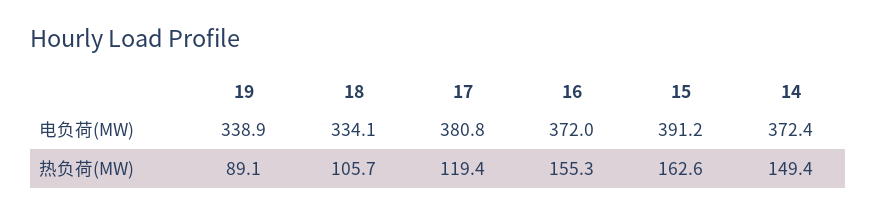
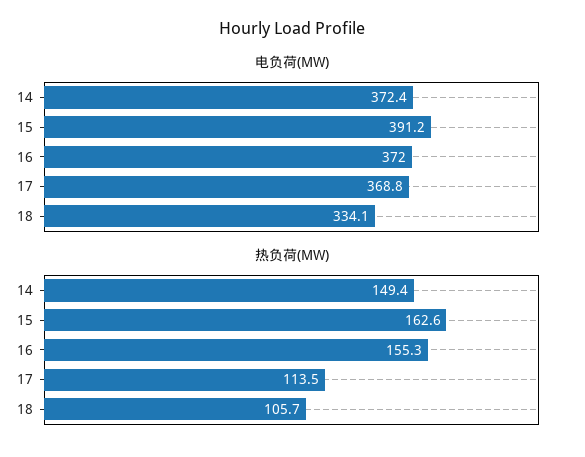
  {
    "电负荷(MW)": {
-     "19": 338.9,
      "18": 334.1,
-     "17": 380.8,
+     "17": 368.8,
      "16": 372,
      "15": 391.2,
      "14": 372.4
    },
    "热负荷(MW)": {
-     "19": 89.1,
      "18": 105.7,
-     "17": 119.4,
+     "17": 113.5,
      "16": 155.3,
      "15": 162.6,
      "14": 149.4
    }
  }

